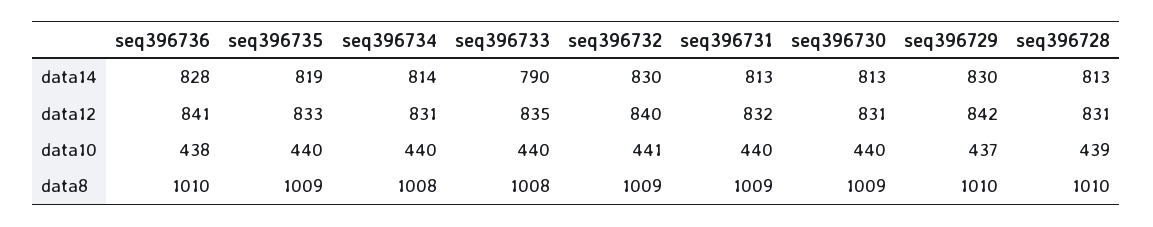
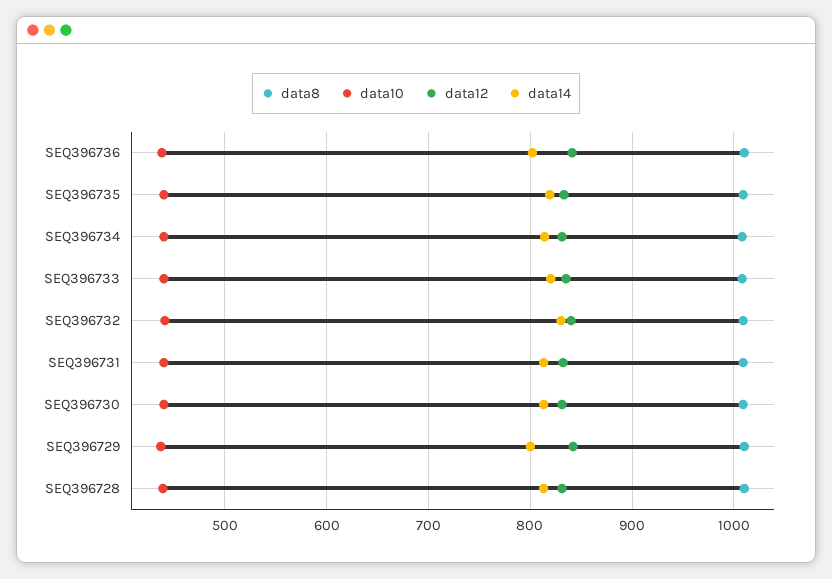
  {
    "data14": {
-     "seq396736": 828,
+     "seq396736": 800,
      "seq396735": 819,
      "seq396734": 814,
-     "seq396733": 790,
+     "seq396733": 820,
      "seq396732": 830,
      "seq396731": 813,
      "seq396730": 813,
-     "seq396729": 830,
+     "seq396729": 800,
      "seq396728": 813
    },
    "data12": {
      "seq396736": 841,
      "seq396735": 833,
      "seq396734": 831,
      "seq396733": 835,
      "seq396732": 840,
      "seq396731": 832,
      "seq396730": 831,
      "seq396729": 842,
      "seq396728": 831
    },
    "data10": {
      "seq396736": 438,
      "seq396735": 440,
      "seq396734": 440,
      "seq396733": 440,
      "seq396732": 441,
      "seq396731": 440,
      "seq396730": 440,
      "seq396729": 437,
      "seq396728": 439
    },
    "data8": {
      "seq396736": 1010,
      "seq396735": 1009,
      "seq396734": 1008,
      "seq396733": 1008,
      "seq396732": 1009,
      "seq396731": 1009,
      "seq396730": 1009,
      "seq396729": 1010,
      "seq396728": 1010
    }
  }

